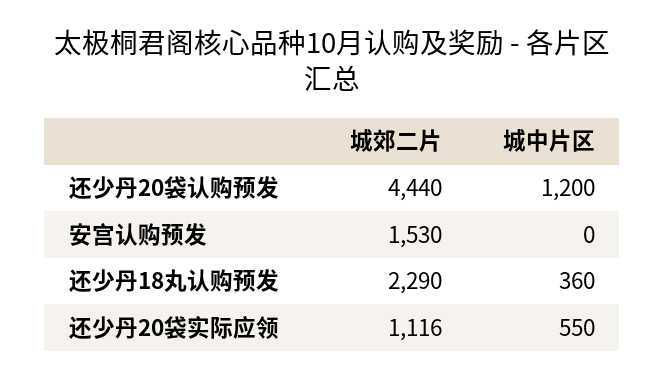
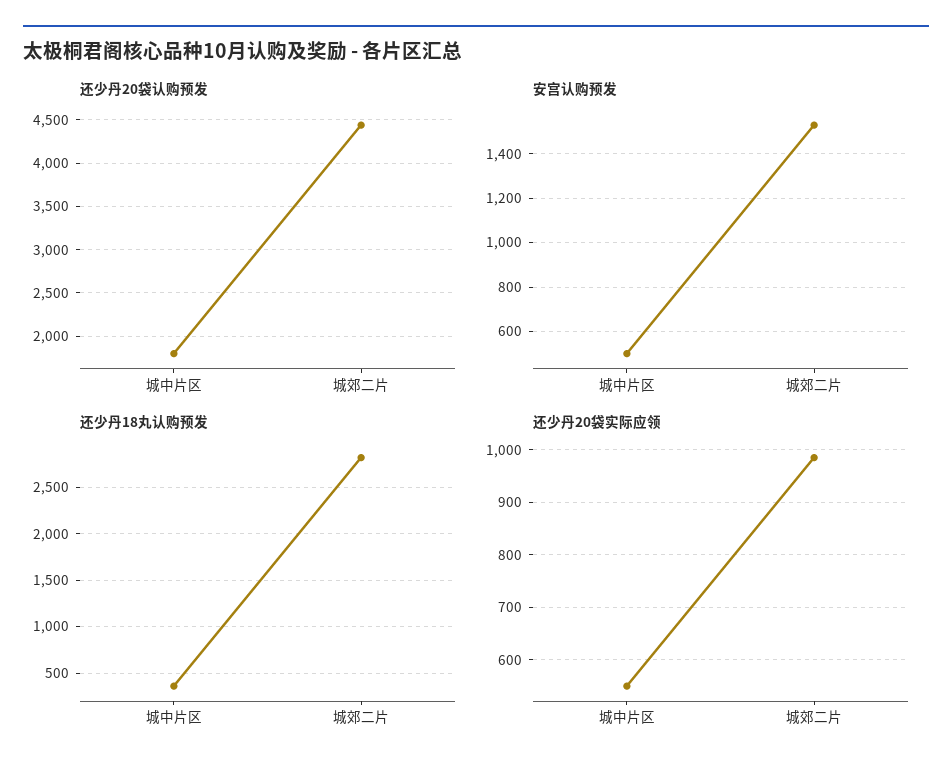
  {
    "还少丹20袋认购预发": {
      "城郊二片": 4440,
-     "城中片区": 1200
+     "城中片区": 1800
    },
    "安宫认购预发": {
      "城郊二片": 1530,
-     "城中片区": 0
+     "城中片区": 500
    },
    "还少丹18丸认购预发": {
-     "城郊二片": 2290,
+     "城郊二片": 2800,
      "城中片区": 360
    },
    "还少丹20袋实际应领": {
-     "城郊二片": 1116,
+     "城郊二片": 980,
      "城中片区": 550
    }
  }

